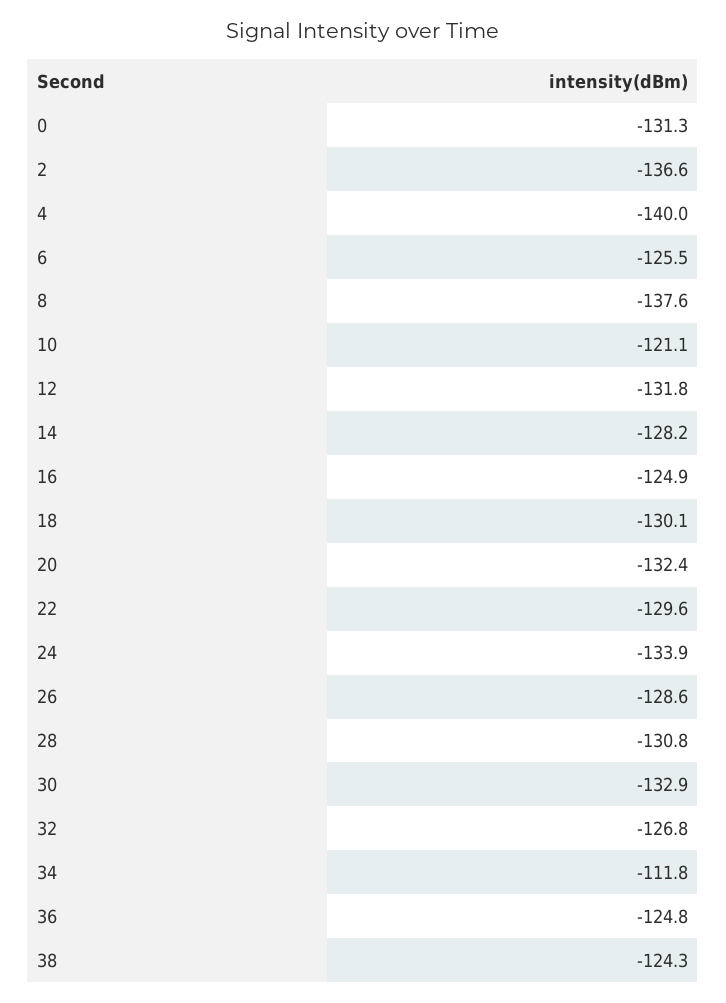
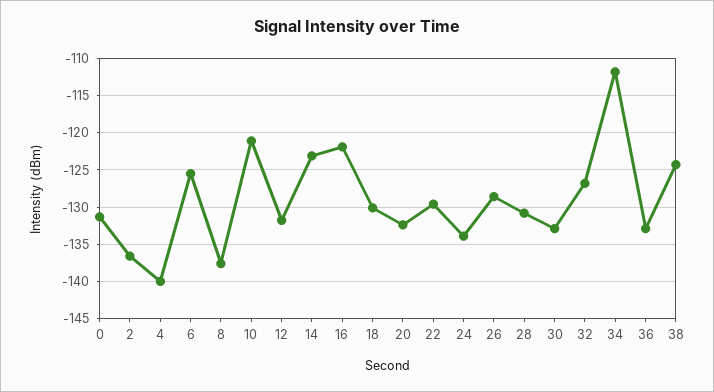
  {
    "0": -131.3,
    "2": -136.6,
    "4": -140,
    "6": -125.5,
    "8": -137.6,
    "10": -121.1,
    "12": -131.8,
-   "14": -128.2,
+   "14": -123,
-   "16": -124.9,
+   "16": -122,
    "18": -130.1,
    "20": -132.4,
    "22": -129.6,
    "24": -133.9,
    "26": -128.6,
    "28": -130.8,
    "30": -132.9,
    "32": -126.8,
    "34": -111.8,
-   "36": -124.8,
+   "36": -133,
    "38": -124.3
  }

